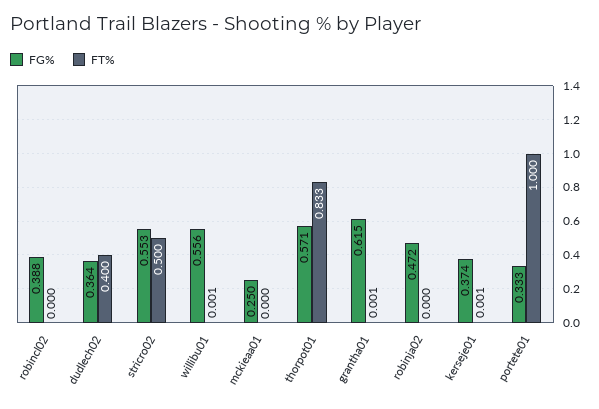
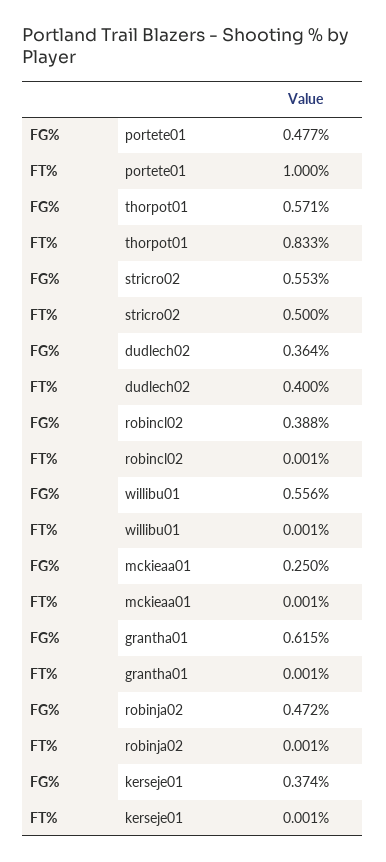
  {
    "FG%": {
      "robincl02": 0.388,
      "dudlech02": 0.364,
      "stricro02": 0.553,
      "willibu01": 0.556,
      "mckieaa01": 0.25,
      "thorpot01": 0.571,
      "grantha01": 0.615,
      "robinja02": 0.472,
      "kerseje01": 0.374,
-     "portete01": 0.333
+     "portete01": 0.477
    },
    "FT%": {
-     "robincl02": 0,
+     "robincl02": 0.001,
      "dudlech02": 0.4,
      "stricro02": 0.5,
      "willibu01": 0.001,
-     "mckieaa01": 0,
+     "mckieaa01": 0.001,
      "thorpot01": 0.833,
      "grantha01": 0.001,
-     "robinja02": 0,
+     "robinja02": 0.001,
      "kerseje01": 0.001,
      "portete01": 1
    }
  }

